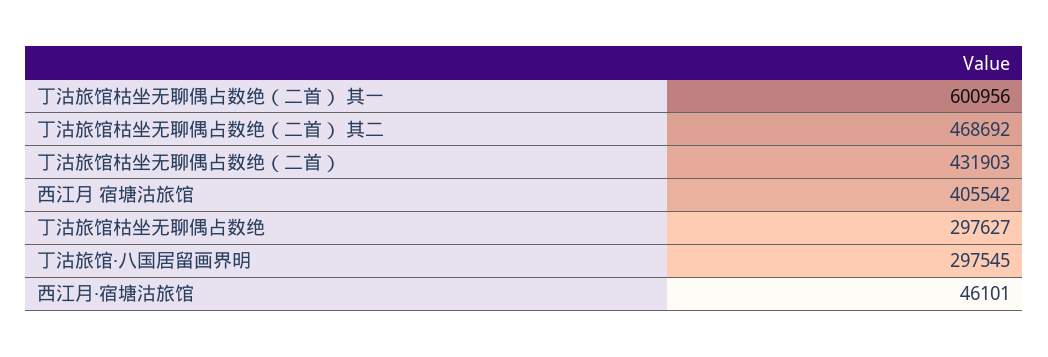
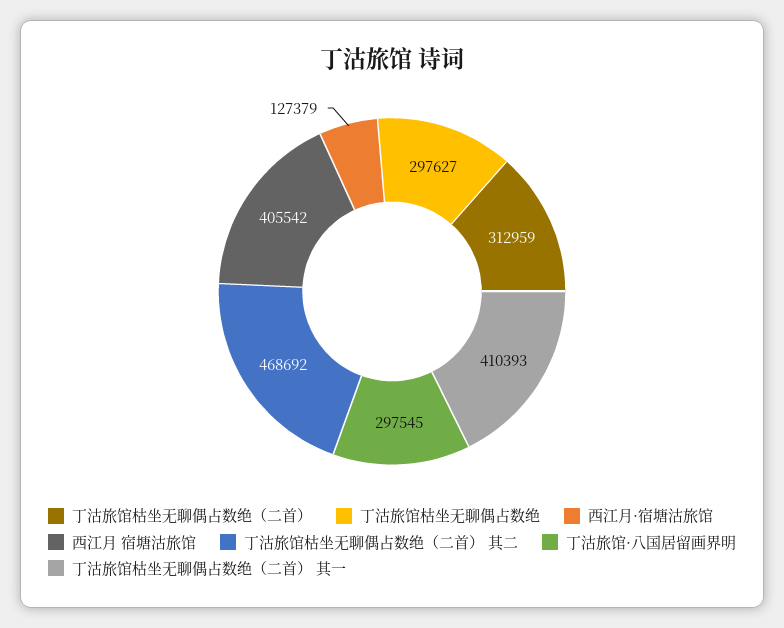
  {
-   "丁沽旅馆枯坐无聊偶占数绝（二首） 其一": 600956,
+   "丁沽旅馆枯坐无聊偶占数绝（二首） 其一": 410393,
    "丁沽旅馆枯坐无聊偶占数绝（二首） 其二": 468692,
-   "丁沽旅馆枯坐无聊偶占数绝（二首）": 431903,
+   "丁沽旅馆枯坐无聊偶占数绝（二首）": 312959,
    "西江月 宿塘沽旅馆": 405542,
    "丁沽旅馆枯坐无聊偶占数绝": 297627,
    "丁沽旅馆·八国居留画界明": 297545,
-   "西江月·宿塘沽旅馆": 46101
+   "西江月·宿塘沽旅馆": 127379
  }

